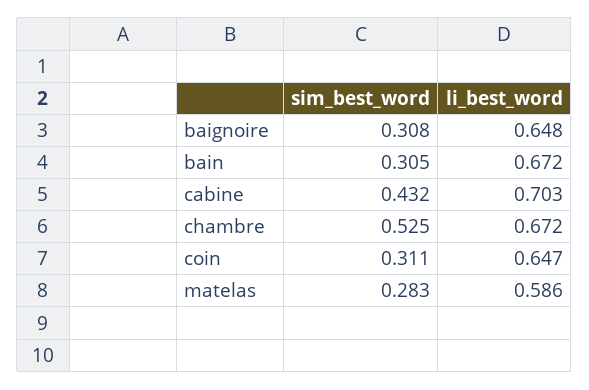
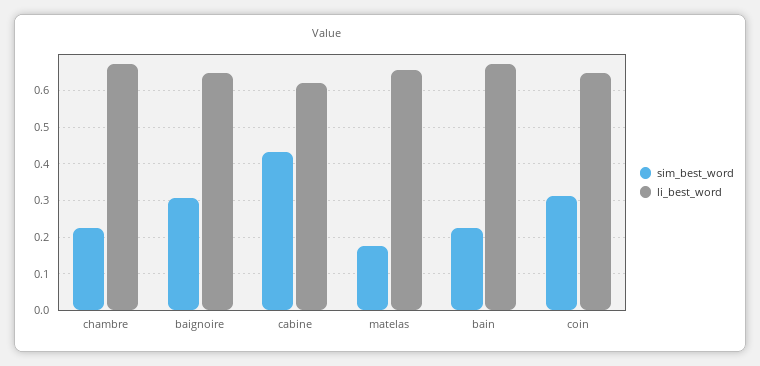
  {
    "sim_best_word": {
      "baignoire": 0.308,
-     "bain": 0.305,
+     "bain": 0.22,
      "cabine": 0.432,
-     "chambre": 0.525,
+     "chambre": 0.22,
      "coin": 0.311,
-     "matelas": 0.283
+     "matelas": 0.18
    },
    "li_best_word": {
      "baignoire": 0.648,
      "bain": 0.672,
-     "cabine": 0.703,
+     "cabine": 0.62,
      "chambre": 0.672,
      "coin": 0.647,
-     "matelas": 0.586
+     "matelas": 0.66
    }
  }

